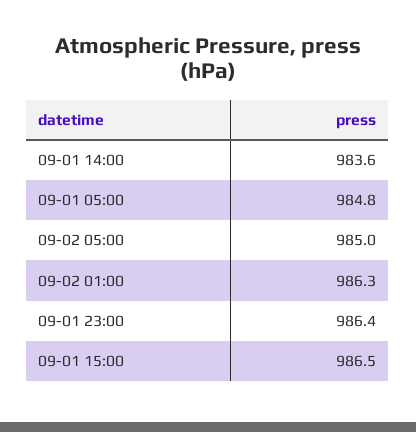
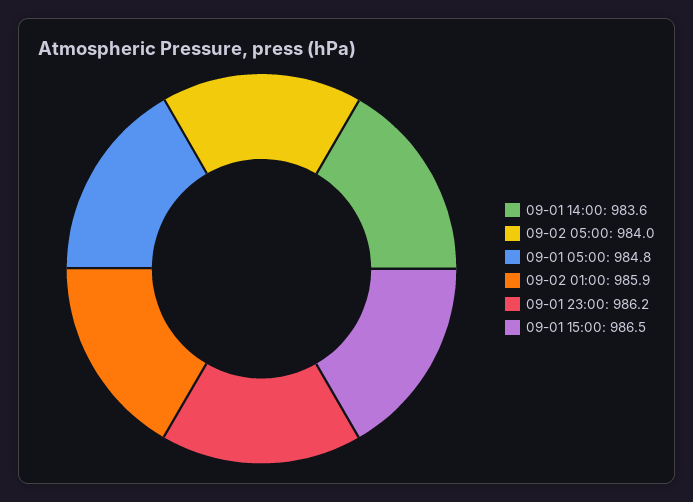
  {
    "09-01 14:00": 983.6,
    "09-01 05:00": 984.8,
-   "09-02 05:00": 985,
+   "09-02 05:00": 984,
-   "09-02 01:00": 986.3,
+   "09-02 01:00": 985.9,
-   "09-01 23:00": 986.4,
+   "09-01 23:00": 986.2,
    "09-01 15:00": 986.5
  }

